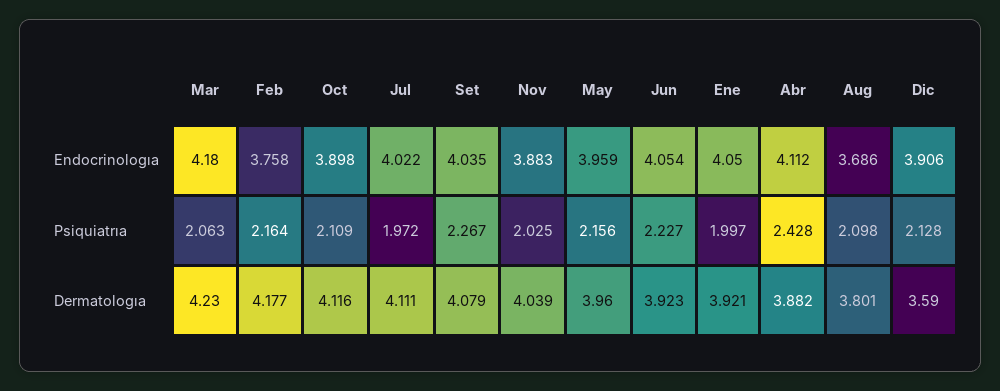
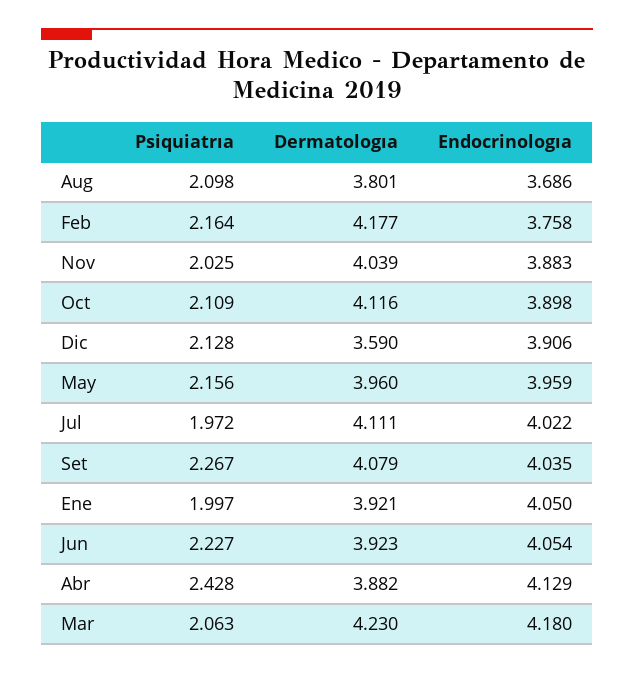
  {
    "Mar": {
      "Endocrinologıa": 4.18,
      "Psiquiatrıa": 2.063,
      "Dermatologıa": 4.23
    },
    "Feb": {
      "Endocrinologıa": 3.758,
      "Psiquiatrıa": 2.164,
      "Dermatologıa": 4.177
    },
    "Oct": {
      "Endocrinologıa": 3.898,
      "Psiquiatrıa": 2.109,
      "Dermatologıa": 4.116
    },
    "Jul": {
      "Endocrinologıa": 4.022,
      "Psiquiatrıa": 1.972,
      "Dermatologıa": 4.111
    },
    "Set": {
      "Endocrinologıa": 4.035,
      "Psiquiatrıa": 2.267,
      "Dermatologıa": 4.079
    },
    "Nov": {
      "Endocrinologıa": 3.883,
      "Psiquiatrıa": 2.025,
      "Dermatologıa": 4.039
    },
    "May": {
      "Endocrinologıa": 3.959,
      "Psiquiatrıa": 2.156,
      "Dermatologıa": 3.96
    },
    "Jun": {
      "Endocrinologıa": 4.054,
      "Psiquiatrıa": 2.227,
      "Dermatologıa": 3.923
    },
    "Ene": {
      "Endocrinologıa": 4.05,
      "Psiquiatrıa": 1.997,
      "Dermatologıa": 3.921
    },
    "Abr": {
-     "Endocrinologıa": 4.112,
+     "Endocrinologıa": 4.129,
      "Psiquiatrıa": 2.428,
      "Dermatologıa": 3.882
    },
    "Aug": {
      "Endocrinologıa": 3.686,
      "Psiquiatrıa": 2.098,
      "Dermatologıa": 3.801
    },
    "Dic": {
      "Endocrinologıa": 3.906,
      "Psiquiatrıa": 2.128,
      "Dermatologıa": 3.59
    }
  }

